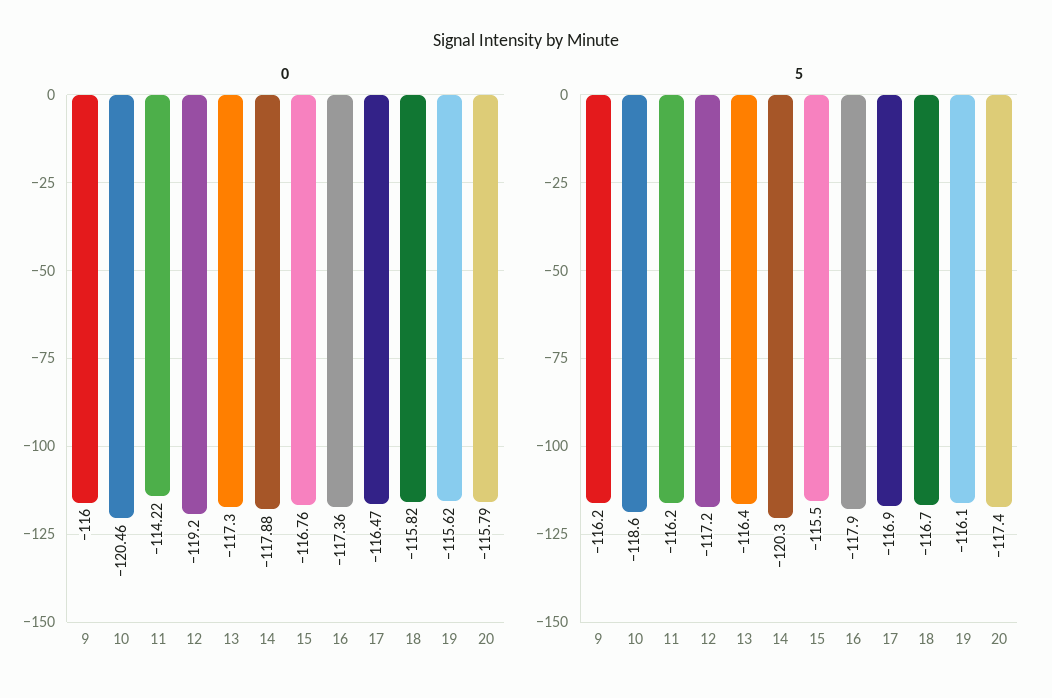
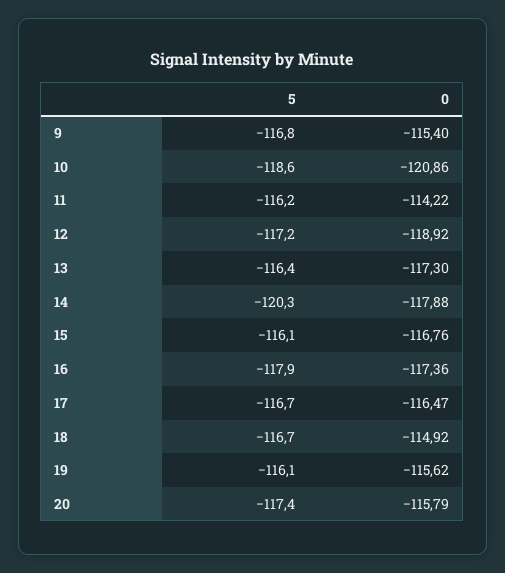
  {
    "0": {
-     "9": -116,
+     "9": -115.4,
-     "10": -120.46,
+     "10": -120.86,
      "11": -114.22,
-     "12": -119.2,
+     "12": -118.92,
      "13": -117.3,
      "14": -117.88,
      "15": -116.76,
      "16": -117.36,
      "17": -116.47,
-     "18": -115.82,
+     "18": -114.92,
      "19": -115.62,
      "20": -115.79
    },
    "5": {
-     "9": -116.2,
+     "9": -116.8,
      "10": -118.6,
      "11": -116.2,
      "12": -117.2,
      "13": -116.4,
      "14": -120.3,
-     "15": -115.5,
+     "15": -116.1,
      "16": -117.9,
-     "17": -116.9,
+     "17": -116.7,
      "18": -116.7,
      "19": -116.1,
      "20": -117.4
    }
  }

